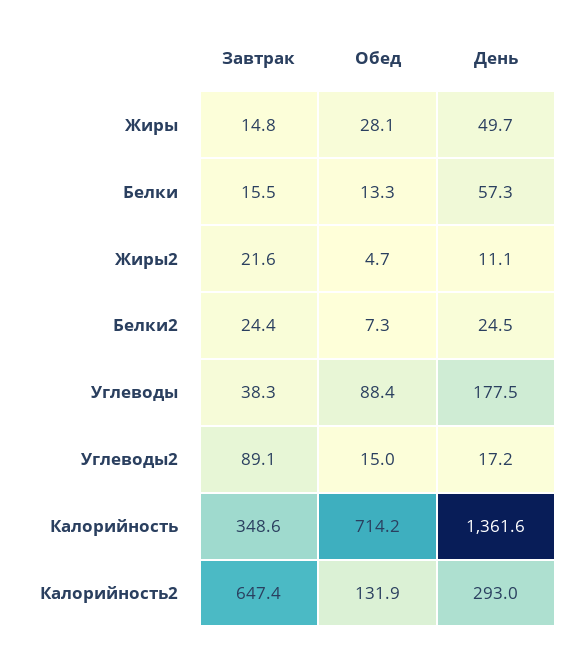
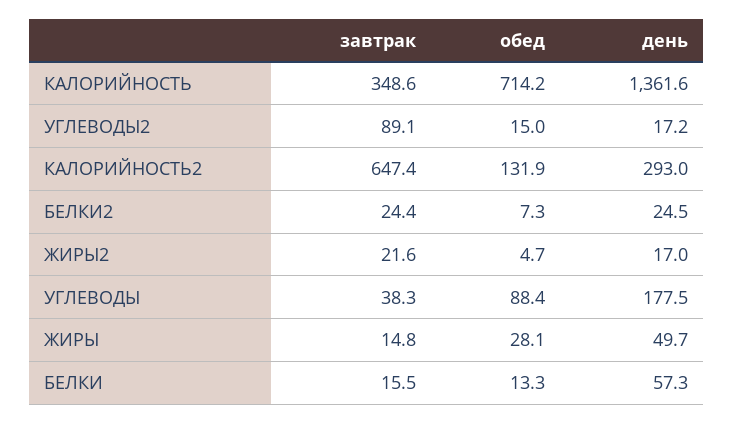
  {
    "Завтрак": {
      "Жиры": 14.8,
      "Белки": 15.5,
      "Жиры2": 21.6,
      "Белки2": 24.4,
      "Углеводы": 38.3,
      "Углеводы2": 89.1,
      "Калорийность": 348.6,
      "Калорийность2": 647.4
    },
    "Обед": {
      "Жиры": 28.1,
      "Белки": 13.3,
      "Жиры2": 4.7,
      "Белки2": 7.3,
      "Углеводы": 88.4,
      "Углеводы2": 15,
      "Калорийность": 714.2,
      "Калорийность2": 131.9
    },
    "День": {
      "Жиры": 49.7,
      "Белки": 57.3,
-     "Жиры2": 11.1,
+     "Жиры2": 17,
      "Белки2": 24.5,
      "Углеводы": 177.5,
      "Углеводы2": 17.2,
      "Калорийность": 1361.6,
      "Калорийность2": 293
    }
  }

